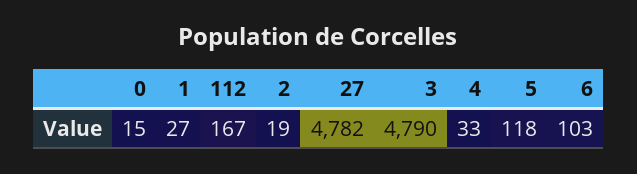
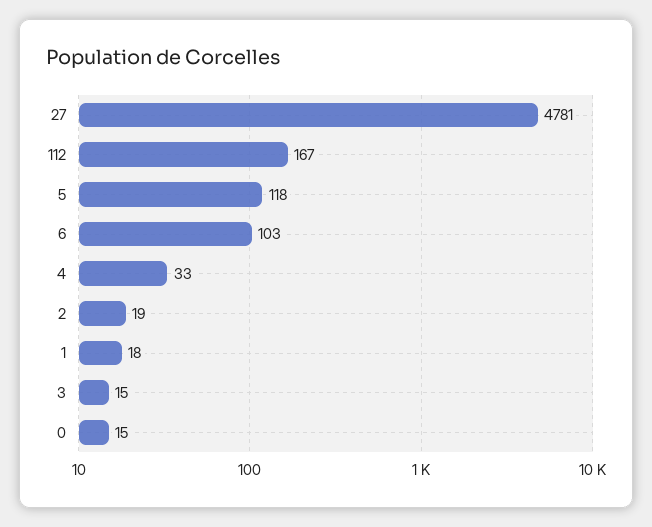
  {
    "0": 15,
-   "1": 27,
+   "1": 18,
    "112": 167,
    "2": 19,
-   "27": 4782,
+   "27": 4781,
-   "3": 4790,
+   "3": 15,
    "4": 33,
    "5": 118,
    "6": 103
  }

